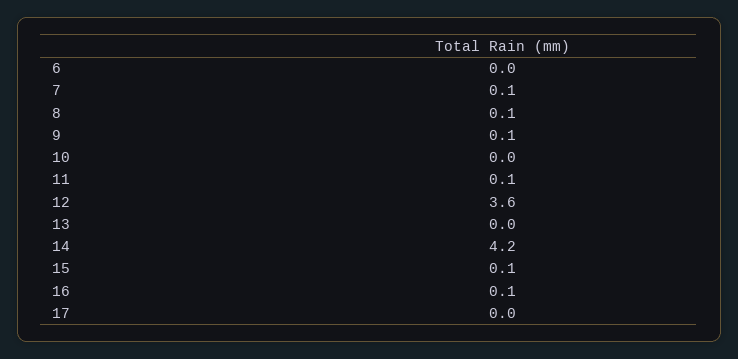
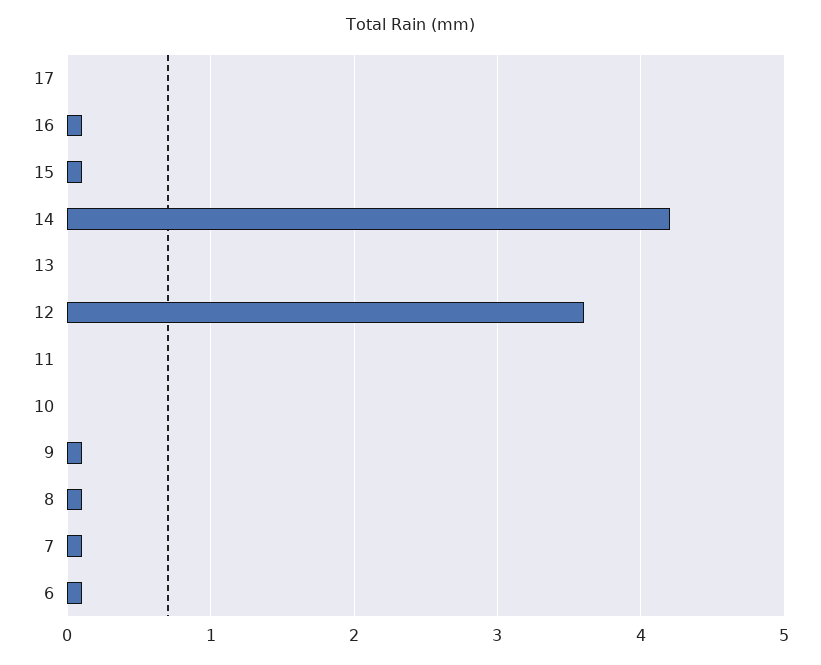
  {
-   "6": 0,
+   "6": 0.1,
    "7": 0.1,
    "8": 0.1,
    "9": 0.1,
    "10": 0,
-   "11": 0.1,
+   "11": 0,
    "12": 3.6,
    "13": 0,
    "14": 4.2,
    "15": 0.1,
    "16": 0.1,
    "17": 0
  }

